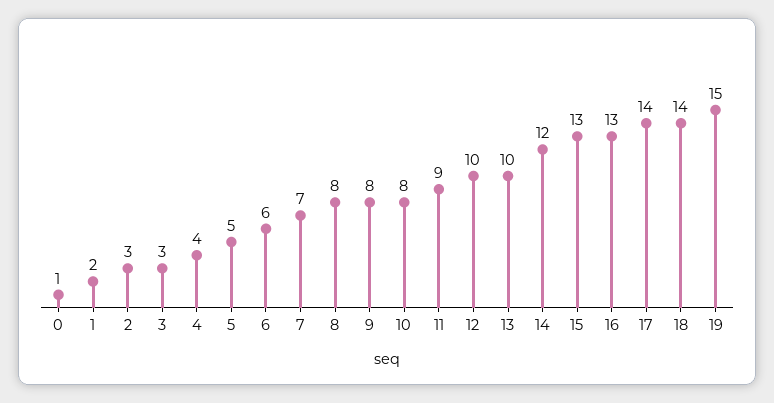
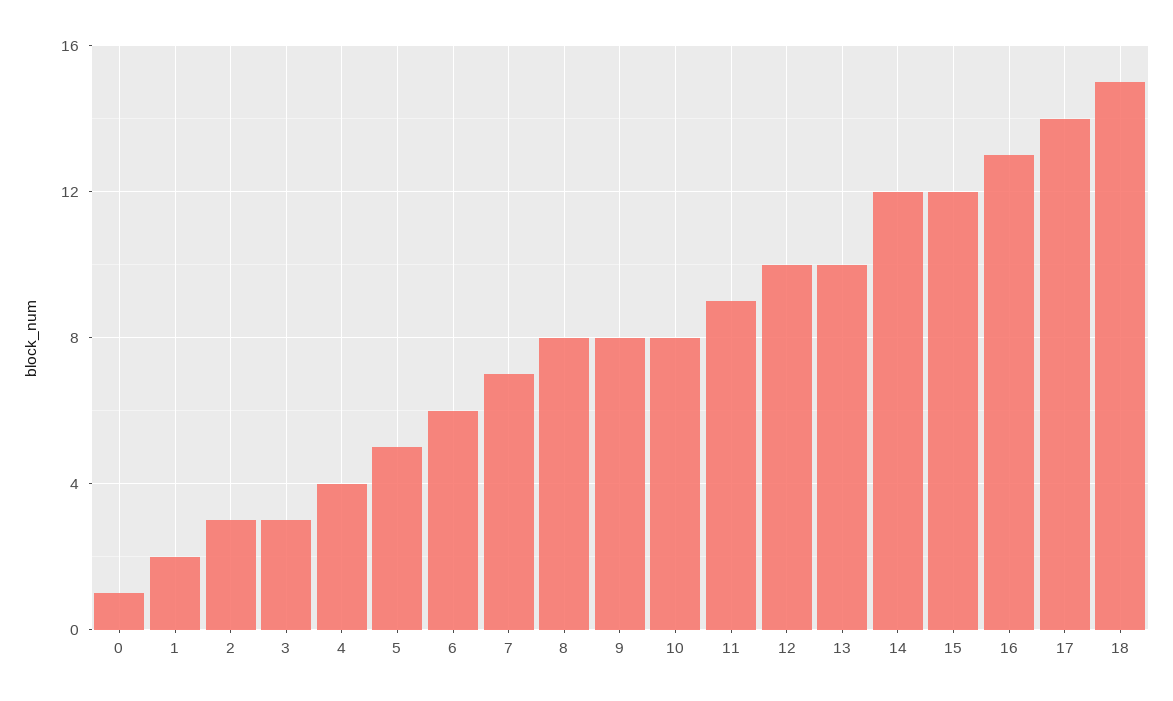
  {
    "0": 1,
    "1": 2,
    "2": 3,
    "3": 3,
    "4": 4,
    "5": 5,
    "6": 6,
    "7": 7,
    "8": 8,
    "9": 8,
    "10": 8,
    "11": 9,
    "12": 10,
    "13": 10,
    "14": 12,
-   "15": 13,
+   "15": 12,
    "16": 13,
    "17": 14,
-   "18": 14,
+   "18": 15
-   "19": 15
  }

